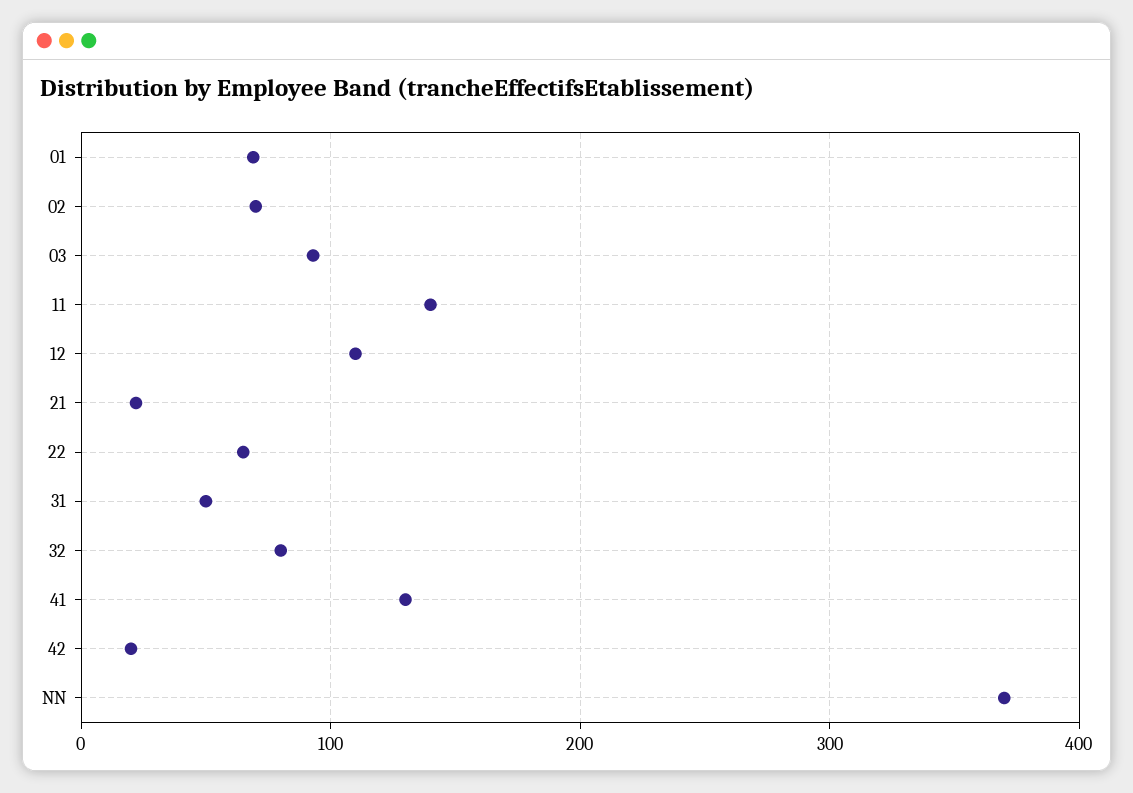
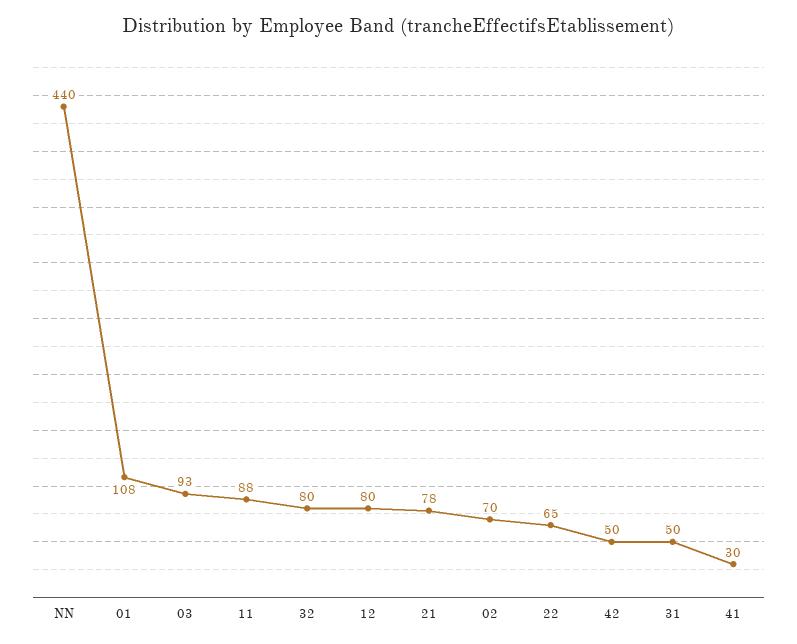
  {
-   "01": 70,
+   "01": 108,
    "02": 70,
    "03": 93,
-   "11": 140,
+   "11": 88,
-   "12": 110,
+   "12": 80,
-   "21": 20,
+   "21": 78,
    "22": 65,
    "31": 50,
    "32": 80,
-   "41": 130,
+   "41": 30,
-   "42": 20,
+   "42": 50,
-   "NN": 370
+   "NN": 440
  }

